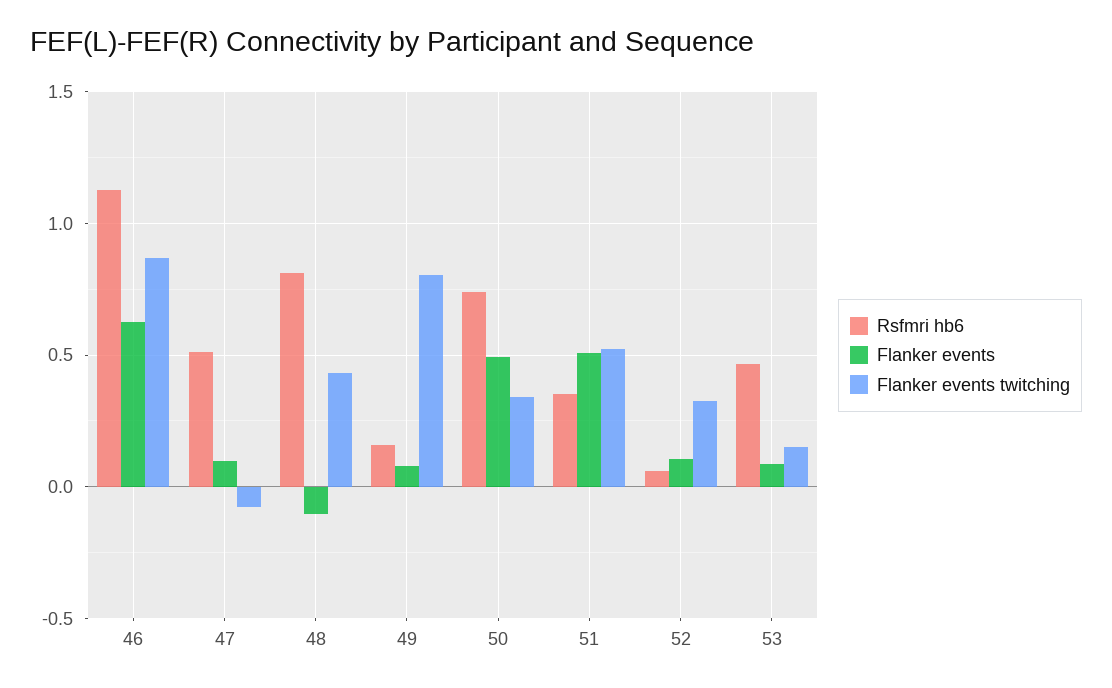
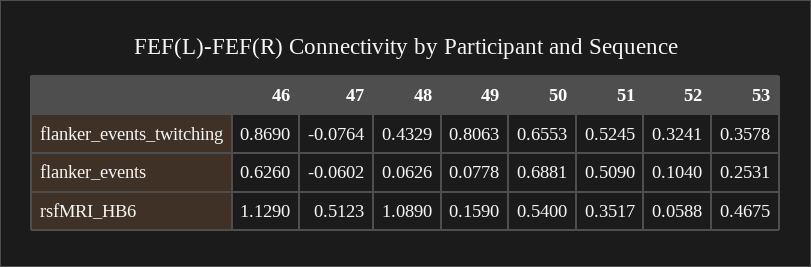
  {
    "Rsfmri hb6": {
      "46": 1.129,
      "47": 0.5123,
-     "48": 0.8,
+     "48": 1.089,
      "49": 0.159,
-     "50": 0.75,
+     "50": 0.54,
      "51": 0.3517,
      "52": 0.0588,
      "53": 0.4675
    },
    "Flanker events": {
      "46": 0.626,
-     "47": 0.1,
+     "47": -0.0602,
-     "48": -0.1,
+     "48": 0.0626,
      "49": 0.0778,
-     "50": 0.5,
+     "50": 0.6881,
      "51": 0.509,
      "52": 0.104,
-     "53": 0.1
+     "53": 0.2531
    },
    "Flanker events twitching": {
      "46": 0.869,
      "47": -0.0764,
      "48": 0.4329,
      "49": 0.8063,
-     "50": 0.35,
+     "50": 0.6553,
      "51": 0.5245,
      "52": 0.3241,
-     "53": 0.15
+     "53": 0.3578
    }
  }

